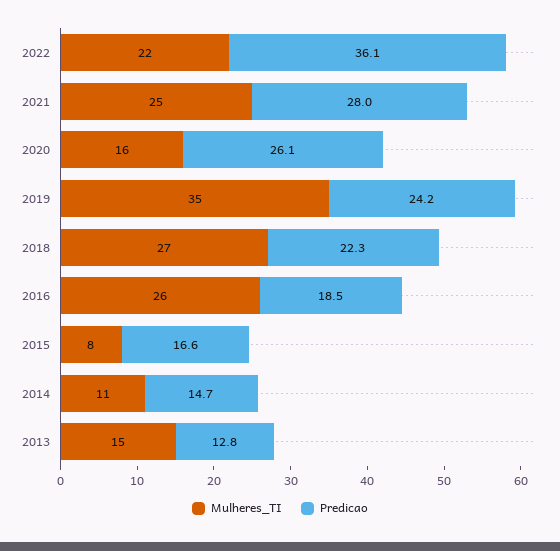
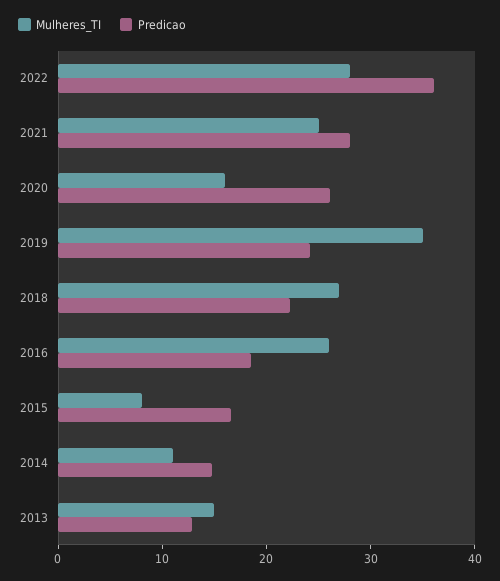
  {
    "Mulheres_TI": {
-     "2022": 22,
+     "2022": 28,
      "2021": 25,
      "2020": 16,
      "2019": 35,
      "2018": 27,
      "2016": 26,
      "2015": 8,
      "2014": 11,
      "2013": 15
    },
    "Predicao": {
      "2022": 36.1,
      "2021": 28,
      "2020": 26.1,
      "2019": 24.2,
      "2018": 22.3,
      "2016": 18.5,
      "2015": 16.6,
      "2014": 14.7,
      "2013": 12.8
    }
  }

